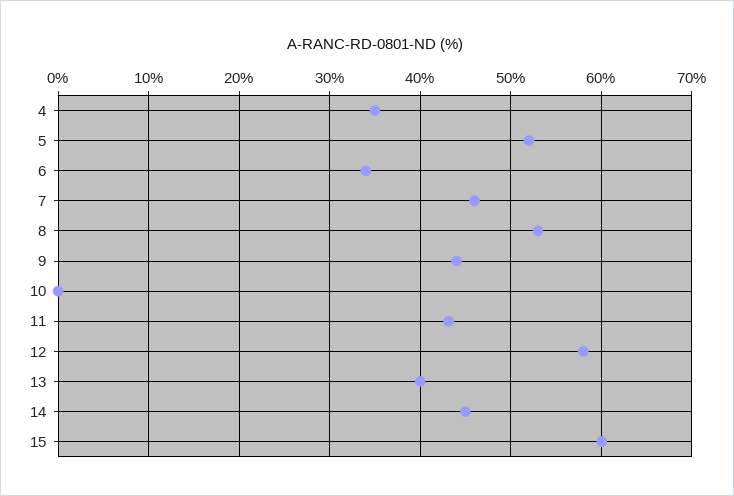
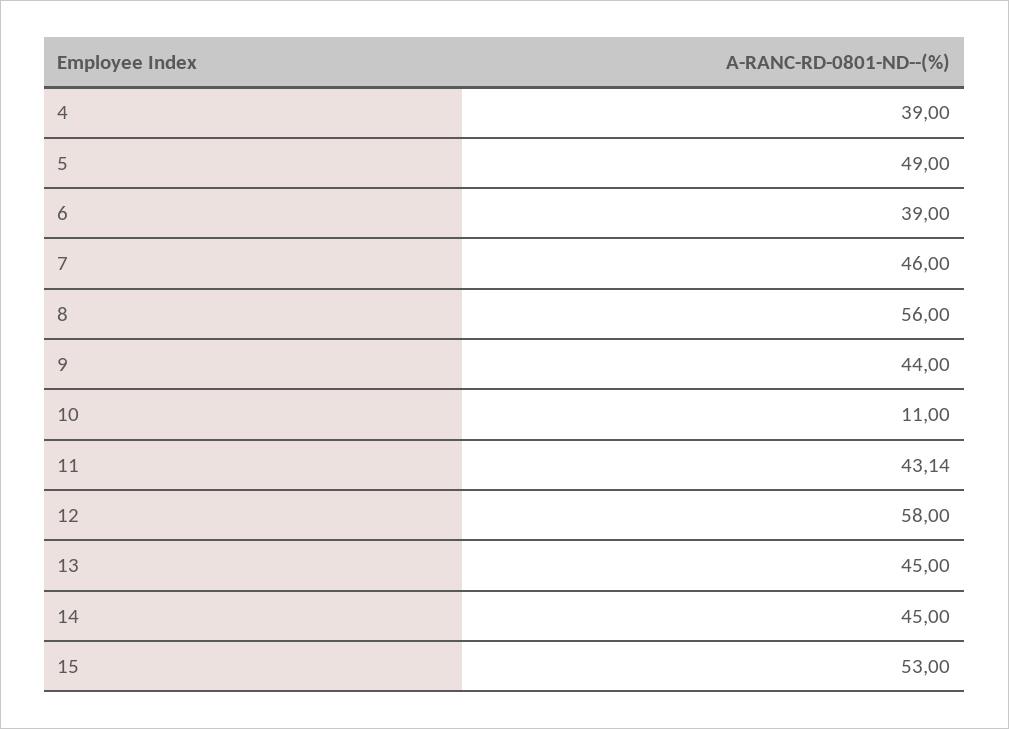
  {
-   "4": 35,
+   "4": 39,
-   "5": 52,
+   "5": 49,
-   "6": 34,
+   "6": 39,
    "7": 46,
-   "8": 53,
+   "8": 56,
    "9": 44,
-   "10": 0,
+   "10": 11,
    "11": 43.14,
    "12": 58,
-   "13": 40,
+   "13": 45,
    "14": 45,
-   "15": 60
+   "15": 53
  }

